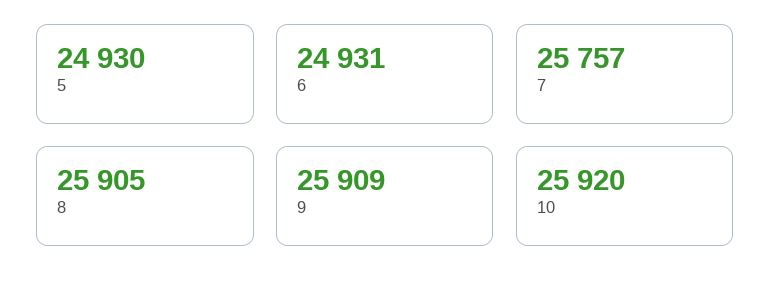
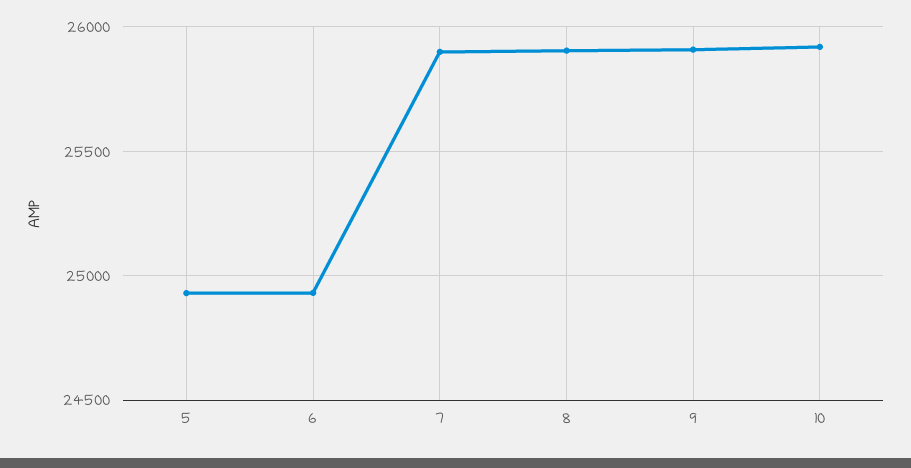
  {
    "5": 24930,
    "6": 24931,
-   "7": 25757,
+   "7": 25900,
    "8": 25905,
    "9": 25909,
    "10": 25920
  }

